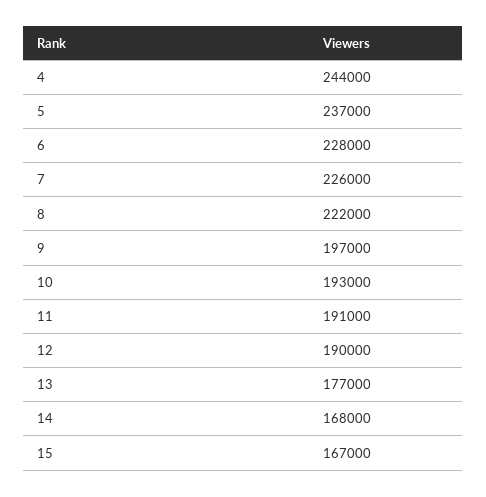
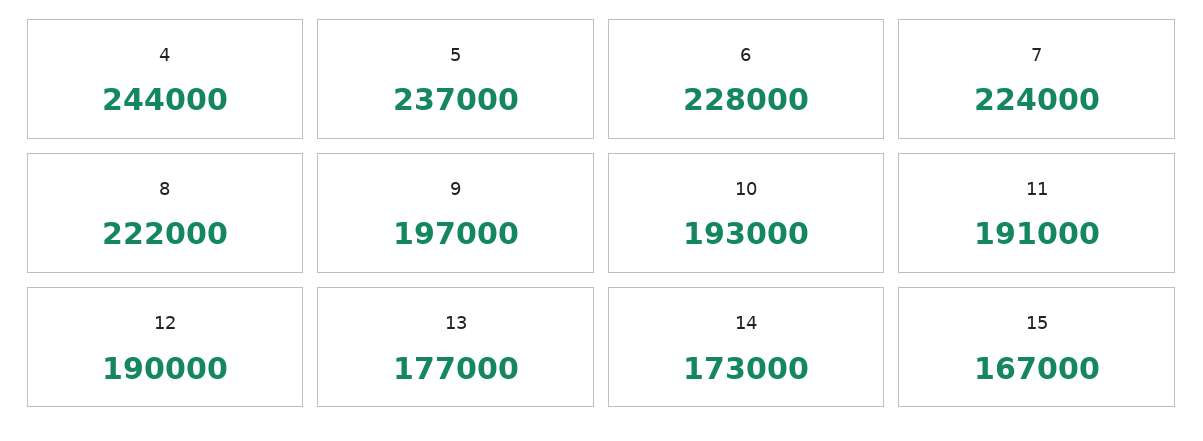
  {
    "4": 244000,
    "5": 237000,
    "6": 228000,
-   "7": 226000,
+   "7": 224000,
    "8": 222000,
    "9": 197000,
    "10": 193000,
    "11": 191000,
    "12": 190000,
    "13": 177000,
-   "14": 168000,
+   "14": 173000,
    "15": 167000
  }

